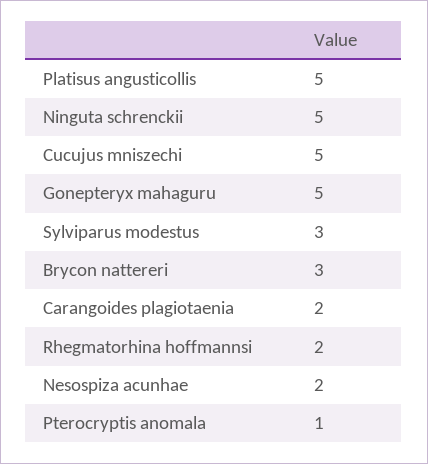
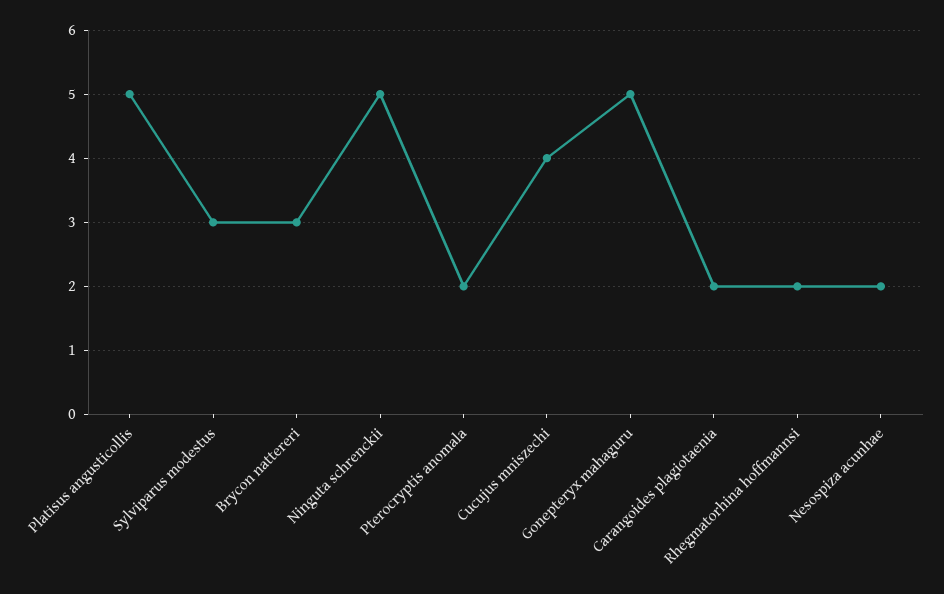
  {
    "Platisus angusticollis": 5,
    "Ninguta schrenckii": 5,
-   "Cucujus mniszechi": 5,
+   "Cucujus mniszechi": 4,
    "Gonepteryx mahaguru": 5,
    "Sylviparus modestus": 3,
    "Brycon nattereri": 3,
    "Carangoides plagiotaenia": 2,
    "Rhegmatorhina hoffmannsi": 2,
    "Nesospiza acunhae": 2,
-   "Pterocryptis anomala": 1
+   "Pterocryptis anomala": 2
  }

